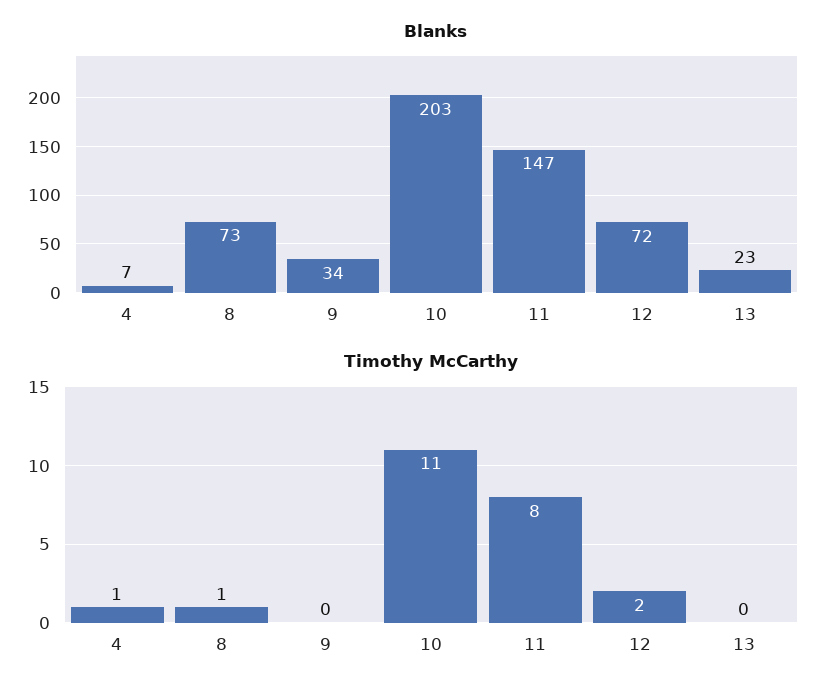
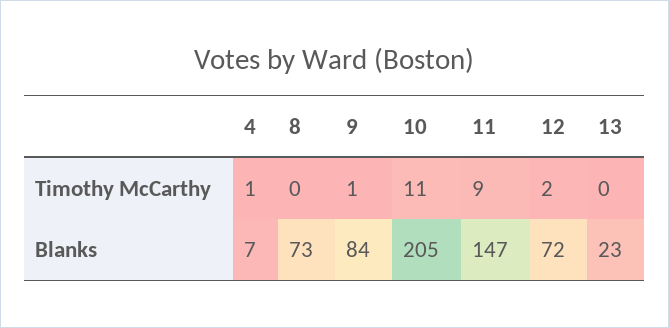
  {
    "Blanks": {
      "4": 7,
      "8": 73,
-     "9": 34,
+     "9": 84,
-     "10": 203,
+     "10": 205,
      "11": 147,
      "12": 72,
      "13": 23
    },
    "Timothy McCarthy": {
      "4": 1,
-     "8": 1,
+     "8": 0,
-     "9": 0,
+     "9": 1,
      "10": 11,
-     "11": 8,
+     "11": 9,
      "12": 2,
      "13": 0
    }
  }

